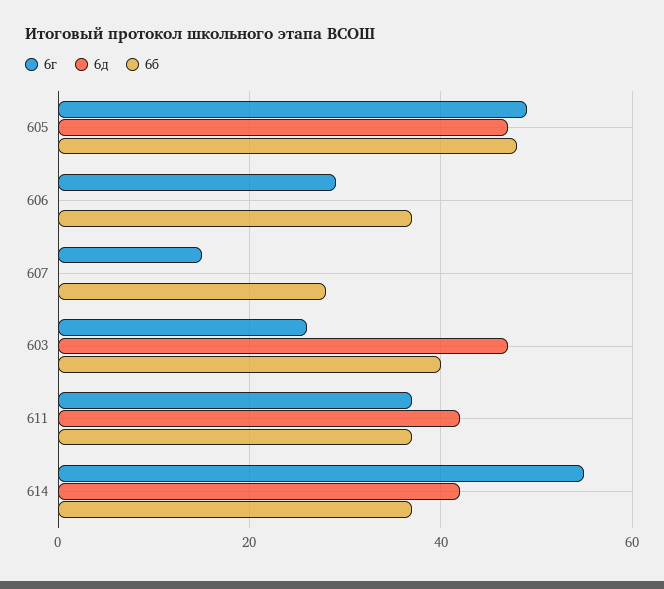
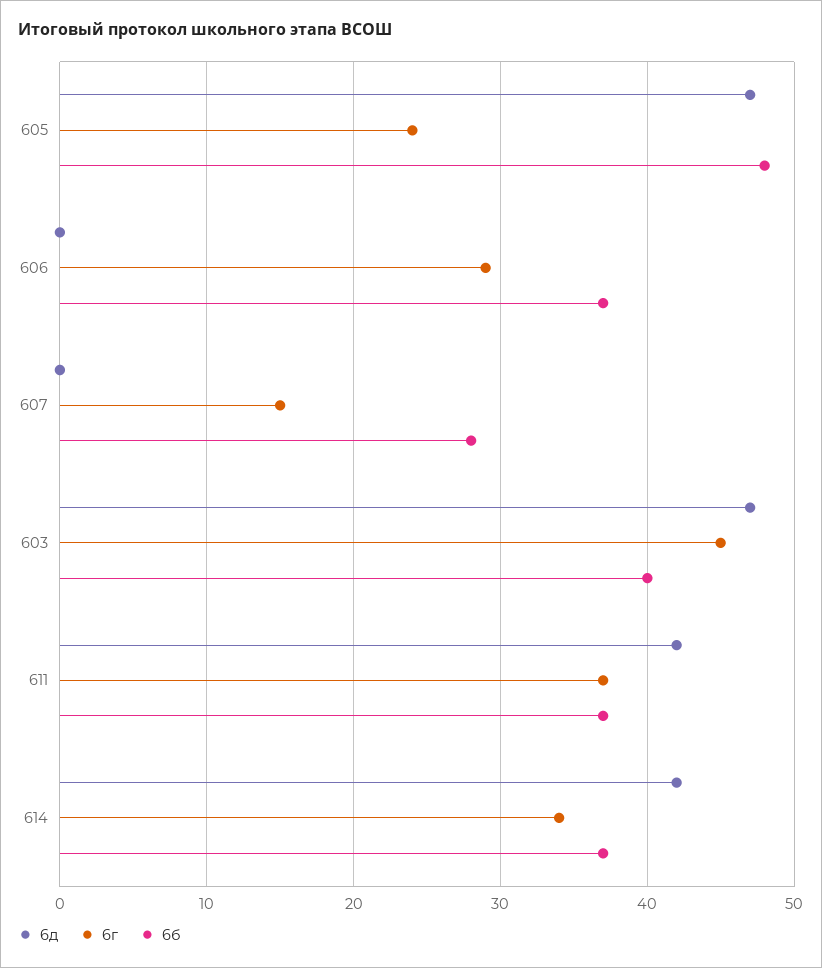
  {
    "6г": {
-     "605": 50,
+     "605": 24,
      "606": 29,
      "607": 15,
-     "603": 25,
+     "603": 45,
      "611": 37,
-     "614": 55
+     "614": 34
    },
    "6д": {
      "605": 47,
      "606": 0,
      "607": 0,
      "603": 47,
      "611": 42,
      "614": 42
    },
    "6б": {
      "605": 48,
      "606": 37,
      "607": 28,
      "603": 40,
      "611": 37,
      "614": 37
    }
  }

